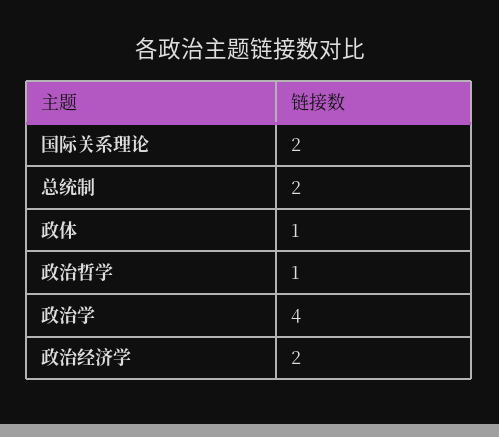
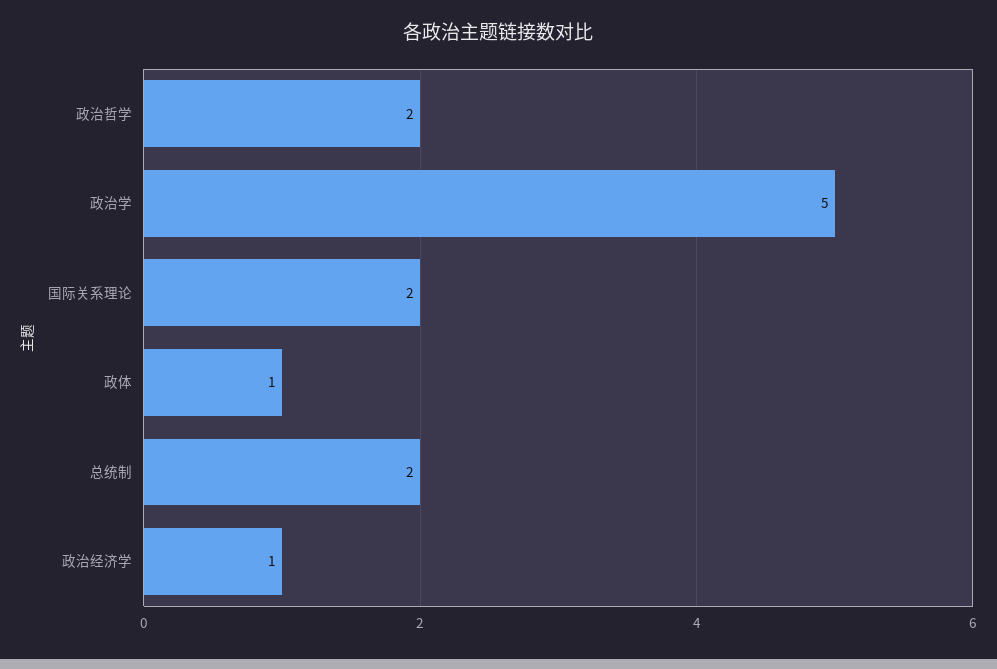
  {
    "国际关系理论": 2,
    "总统制": 2,
    "政体": 1,
-   "政治哲学": 1,
+   "政治哲学": 2,
-   "政治学": 4,
+   "政治学": 5,
-   "政治经济学": 2
+   "政治经济学": 1
  }

